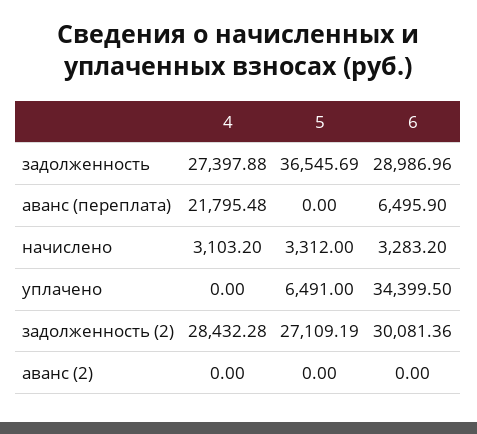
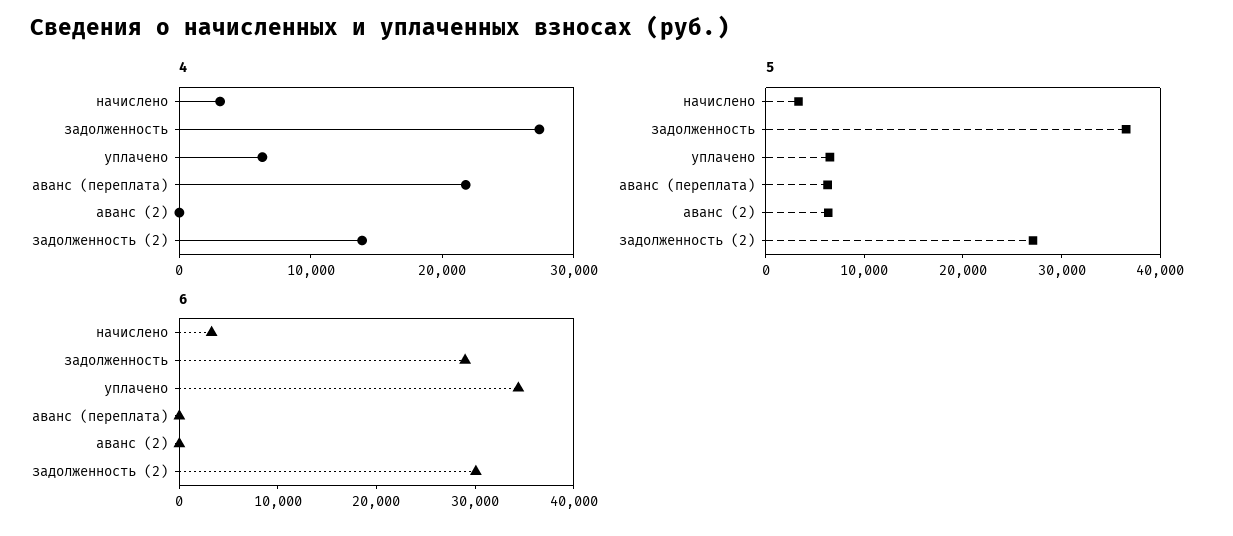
  {
    "4": {
      "задолженность": 27397.88,
      "аванс (переплата)": 21795.48,
      "начислено": 3103.2,
-     "уплачено": 0,
+     "уплачено": 6000,
-     "задолженность (2)": 28432.28,
+     "задолженность (2)": 14000,
      "аванс (2)": 0
    },
    "5": {
      "задолженность": 36545.69,
-     "аванс (переплата)": 0,
+     "аванс (переплата)": 6000,
      "начислено": 3312,
      "уплачено": 6491,
      "задолженность (2)": 27109.19,
-     "аванс (2)": 0
+     "аванс (2)": 6000
    },
    "6": {
      "задолженность": 28986.96,
-     "аванс (переплата)": 6495.9,
+     "аванс (переплата)": 0,
      "начислено": 3283.2,
      "уплачено": 34399.5,
      "задолженность (2)": 30081.36,
      "аванс (2)": 0
    }
  }

